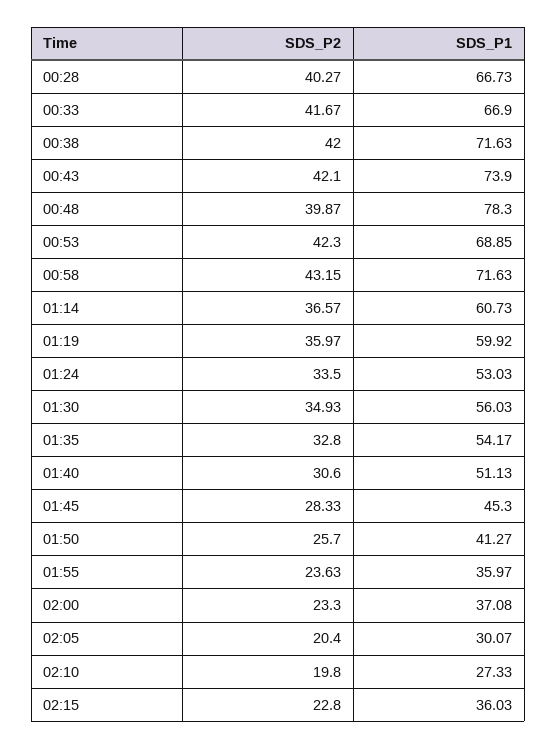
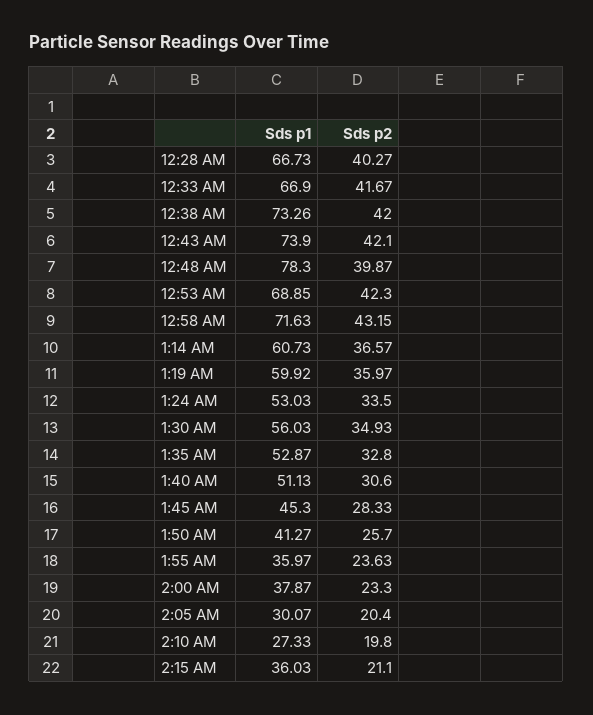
  {
    "SDS_P2": {
      "00:28": 40.27,
      "00:33": 41.67,
      "00:38": 42,
      "00:43": 42.1,
      "00:48": 39.87,
      "00:53": 42.3,
      "00:58": 43.15,
      "01:14": 36.57,
      "01:19": 35.97,
      "01:24": 33.5,
      "01:30": 34.93,
      "01:35": 32.8,
      "01:40": 30.6,
      "01:45": 28.33,
      "01:50": 25.7,
      "01:55": 23.63,
      "02:00": 23.3,
      "02:05": 20.4,
      "02:10": 19.8,
-     "02:15": 22.8
+     "02:15": 21.1
    },
    "SDS_P1": {
      "00:28": 66.73,
      "00:33": 66.9,
-     "00:38": 71.63,
+     "00:38": 73.26,
      "00:43": 73.9,
      "00:48": 78.3,
      "00:53": 68.85,
      "00:58": 71.63,
      "01:14": 60.73,
      "01:19": 59.92,
      "01:24": 53.03,
      "01:30": 56.03,
-     "01:35": 54.17,
+     "01:35": 52.87,
      "01:40": 51.13,
      "01:45": 45.3,
      "01:50": 41.27,
      "01:55": 35.97,
-     "02:00": 37.08,
+     "02:00": 37.87,
      "02:05": 30.07,
      "02:10": 27.33,
      "02:15": 36.03
    }
  }

